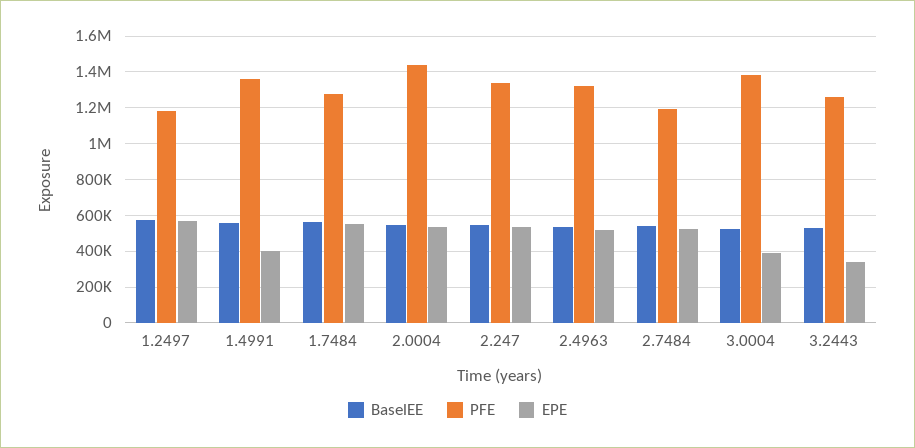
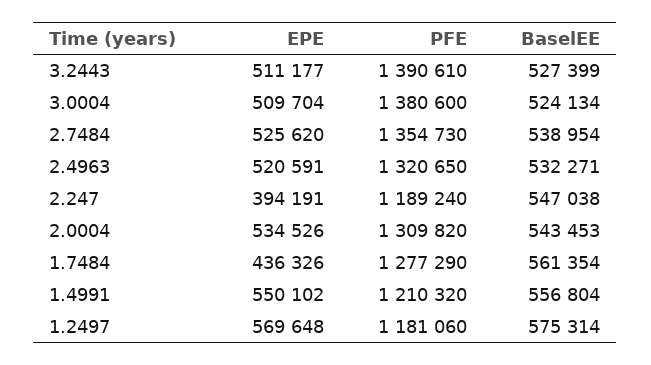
  {
    "BaselEE": {
      "1.2497": 575314,
      "1.4991": 556804,
      "1.7484": 561354,
      "2.0004": 543453,
      "2.247": 547038,
      "2.4963": 532271,
      "2.7484": 538954,
      "3.0004": 524134,
      "3.2443": 527399
    },
    "PFE": {
      "1.2497": 1181060,
-     "1.4991": 1350000,
+     "1.4991": 1210320,
      "1.7484": 1277290,
-     "2.0004": 1450000,
+     "2.0004": 1309820,
-     "2.247": 1350000,
+     "2.247": 1189240,
      "2.4963": 1320650,
-     "2.7484": 1200000,
+     "2.7484": 1354730,
      "3.0004": 1380600,
-     "3.2443": 1250000
+     "3.2443": 1390610
    },
    "EPE": {
      "1.2497": 569648,
-     "1.4991": 400000,
+     "1.4991": 550102,
-     "1.7484": 550000,
+     "1.7484": 436326,
      "2.0004": 534526,
-     "2.247": 550000,
+     "2.247": 394191,
      "2.4963": 520591,
      "2.7484": 525620,
-     "3.0004": 400000,
+     "3.0004": 509704,
-     "3.2443": 350000
+     "3.2443": 511177
    }
  }

